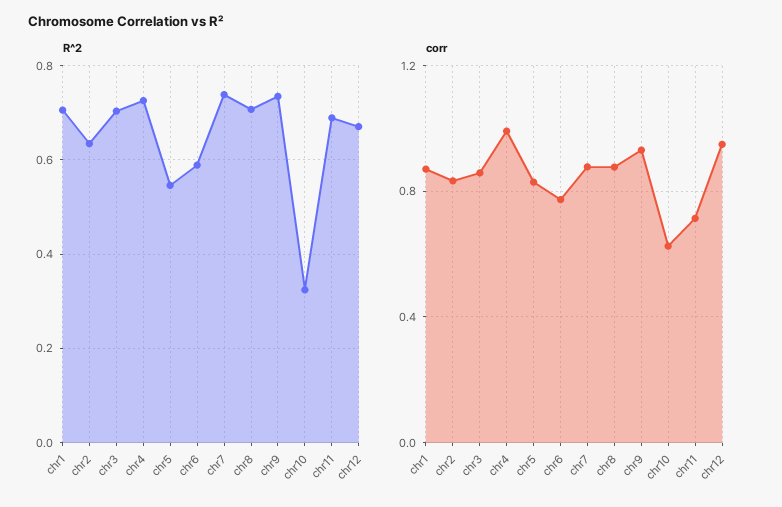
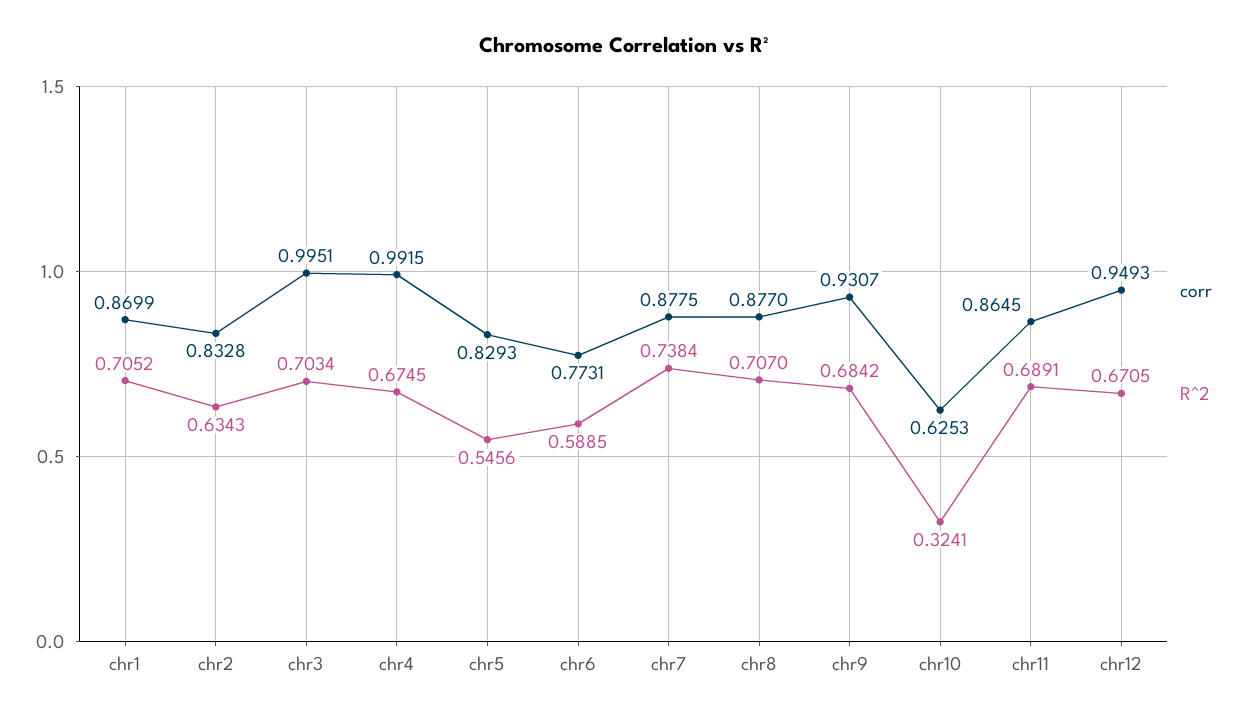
  {
    "R^2": {
      "chr1": 0.7052,
      "chr2": 0.6343,
      "chr3": 0.7034,
-     "chr4": 0.72,
+     "chr4": 0.6745,
      "chr5": 0.5456,
      "chr6": 0.5885,
      "chr7": 0.7384,
      "chr8": 0.707,
-     "chr9": 0.74,
+     "chr9": 0.6842,
      "chr10": 0.3241,
      "chr11": 0.6891,
      "chr12": 0.6705
    },
    "corr": {
      "chr1": 0.8699,
      "chr2": 0.8328,
-     "chr3": 0.85,
+     "chr3": 0.9951,
      "chr4": 0.9915,
      "chr5": 0.8293,
      "chr6": 0.7731,
      "chr7": 0.8775,
      "chr8": 0.877,
      "chr9": 0.9307,
      "chr10": 0.6253,
-     "chr11": 0.7,
+     "chr11": 0.8645,
      "chr12": 0.9493
    }
  }

